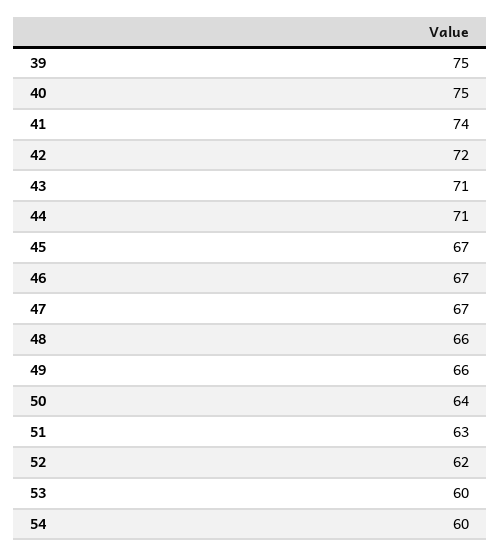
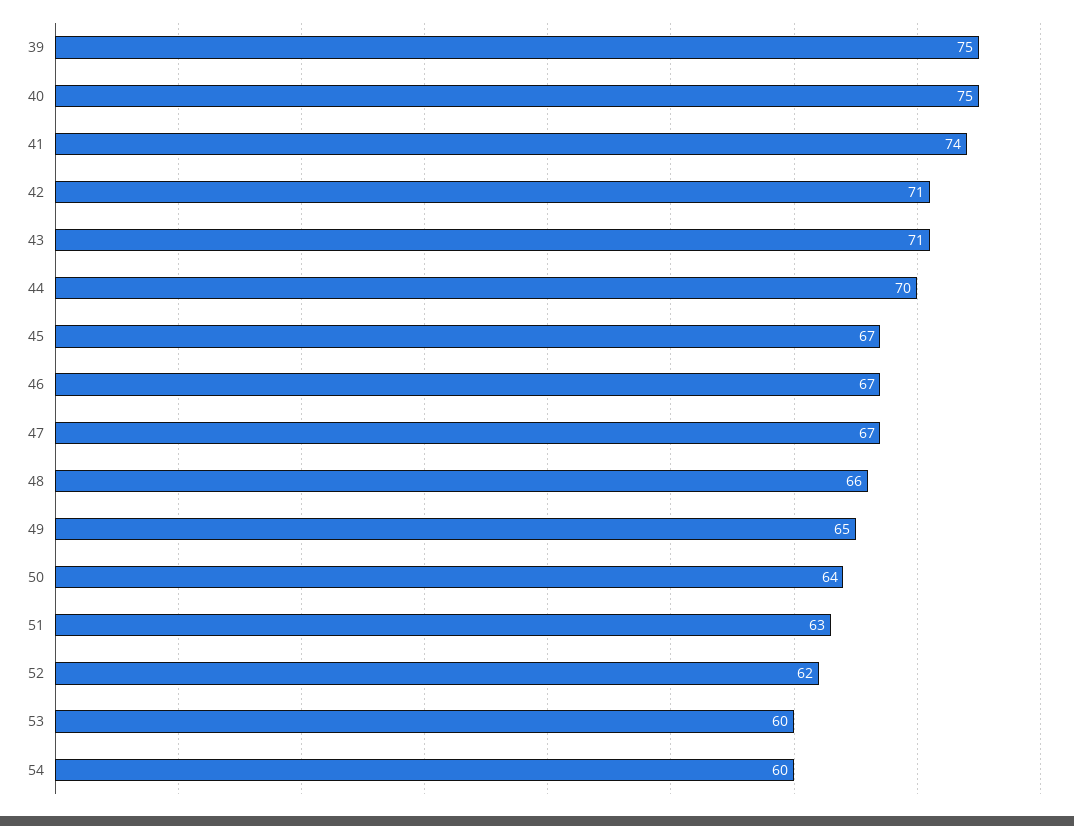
  {
    "39": 75,
    "40": 75,
    "41": 74,
-   "42": 72,
+   "42": 71,
    "43": 71,
-   "44": 71,
+   "44": 70,
    "45": 67,
    "46": 67,
    "47": 67,
    "48": 66,
-   "49": 66,
+   "49": 65,
    "50": 64,
    "51": 63,
    "52": 62,
    "53": 60,
    "54": 60
  }

